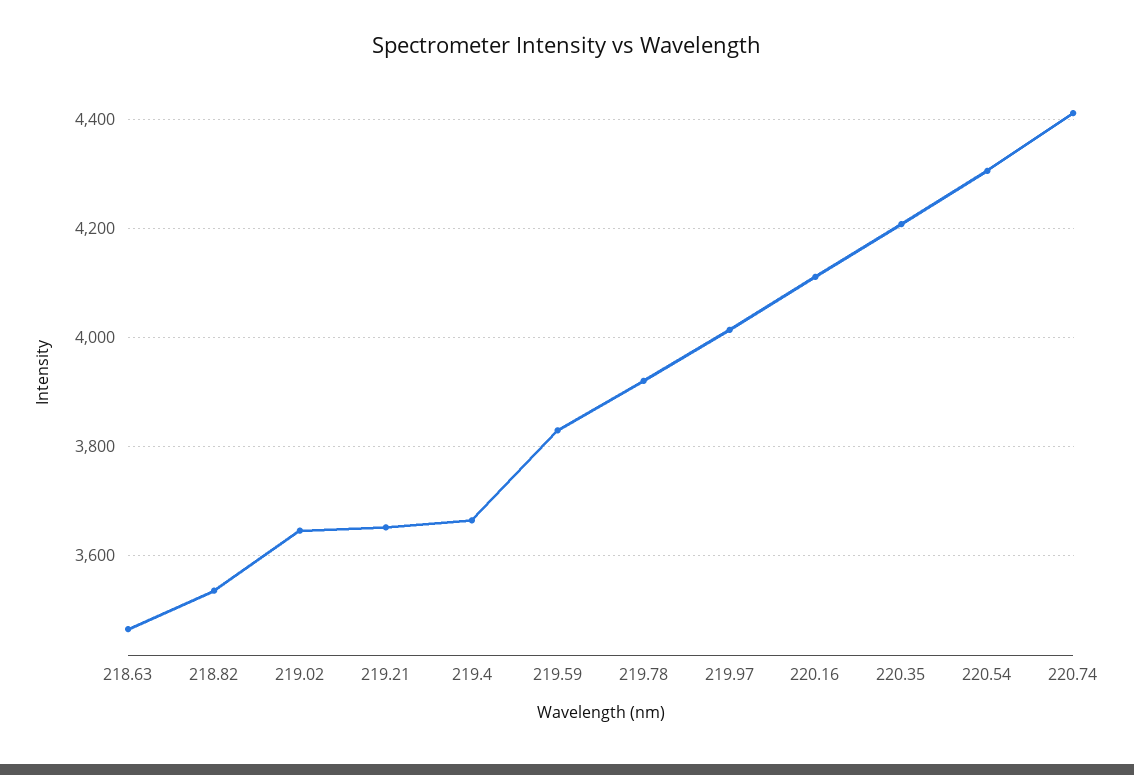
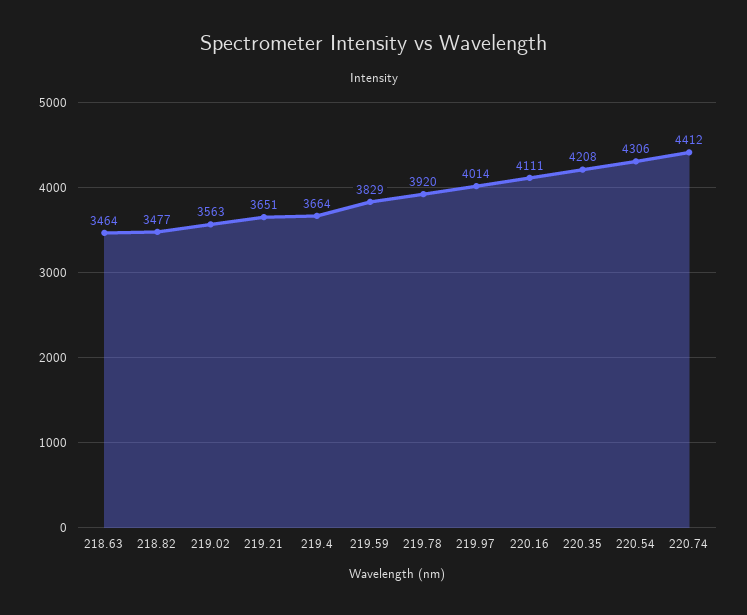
  {
    "218.63": 3464,
-   "218.82": 3540,
+   "218.82": 3477,
-   "219.02": 3640,
+   "219.02": 3563,
    "219.21": 3651,
    "219.4": 3664,
    "219.59": 3829,
    "219.78": 3920,
    "219.97": 4014,
    "220.16": 4111,
    "220.35": 4208,
    "220.54": 4306,
    "220.74": 4412
  }

